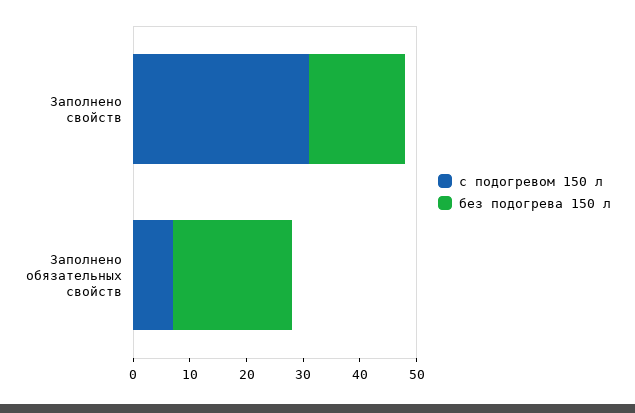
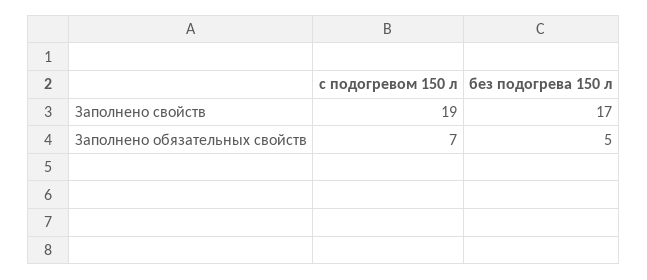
  {
    "с подогревом 150 л": {
-     "Заполнено свойств": 30,
+     "Заполнено свойств": 19,
      "Заполнено обязательных свойств": 7
    },
    "без подогрева 150 л": {
      "Заполнено свойств": 17,
-     "Заполнено обязательных свойств": 20
+     "Заполнено обязательных свойств": 5
    }
  }

